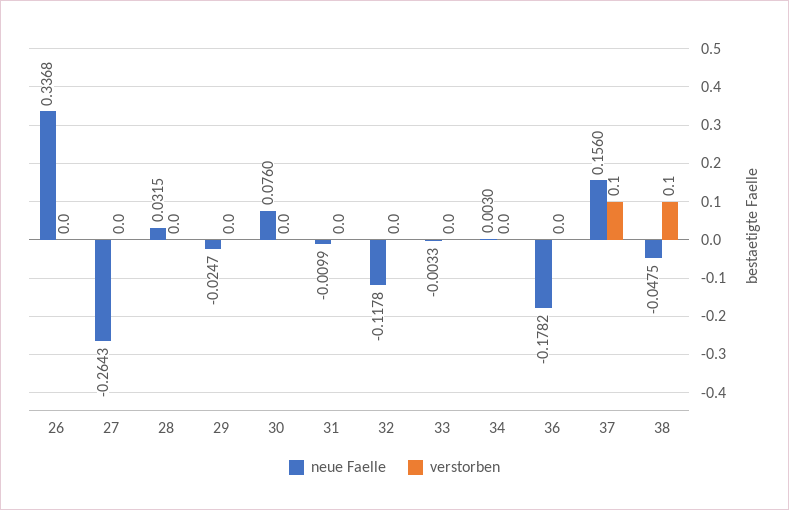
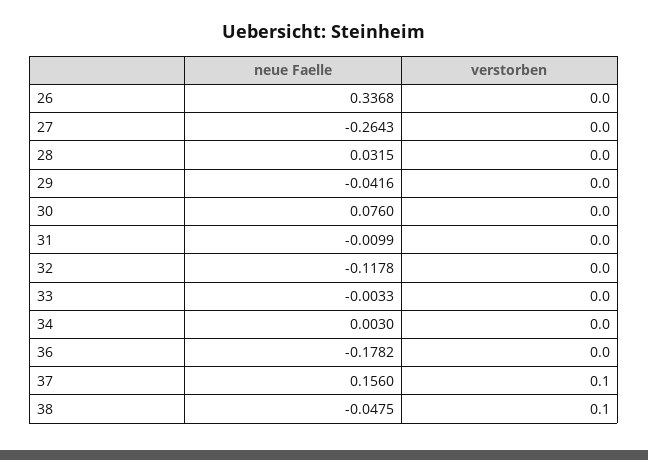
  {
    "neue Faelle": {
      "26": 0.3368,
      "27": -0.2643,
      "28": 0.0315,
-     "29": -0.0247,
+     "29": -0.0416,
      "30": 0.076,
      "31": -0.0099,
      "32": -0.1178,
      "33": -0.0033,
      "34": 0.003,
      "36": -0.1782,
      "37": 0.156,
      "38": -0.0475
    },
    "verstorben": {
      "26": 0,
      "27": 0,
      "28": 0,
      "29": 0,
      "30": 0,
      "31": 0,
      "32": 0,
      "33": 0,
      "34": 0,
      "36": 0,
      "37": 0.1,
      "38": 0.1
    }
  }

